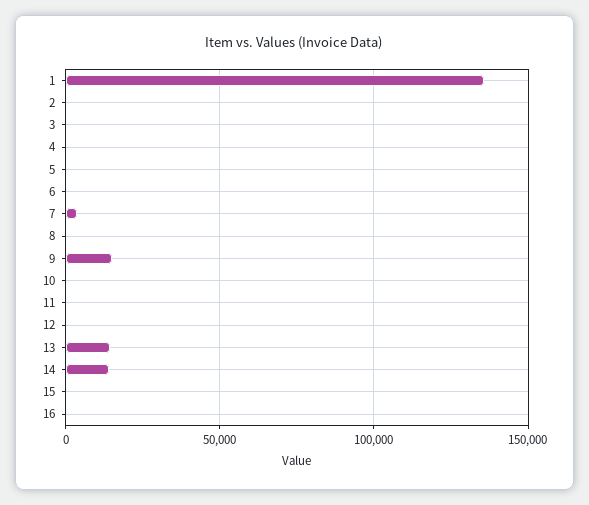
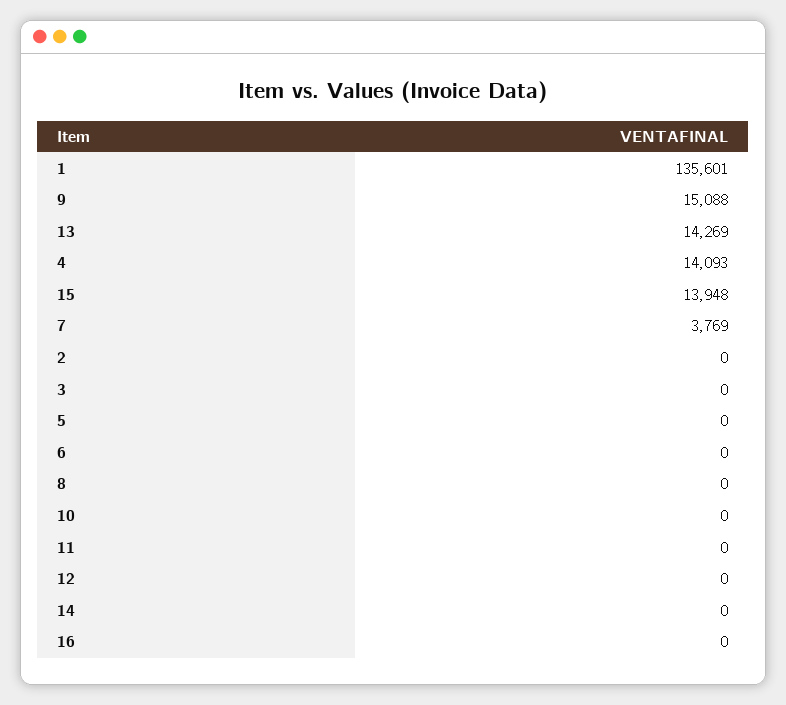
  {
    "1": 135601,
    "2": 0,
    "3": 0,
-   "4": 0,
+   "4": 14093,
    "5": 0,
    "6": 0,
    "7": 3769,
    "8": 0,
    "9": 15088,
    "10": 0,
    "11": 0,
    "12": 0,
    "13": 14269,
-   "14": 15000,
+   "14": 0,
-   "15": 0,
+   "15": 13948,
    "16": 0
  }

